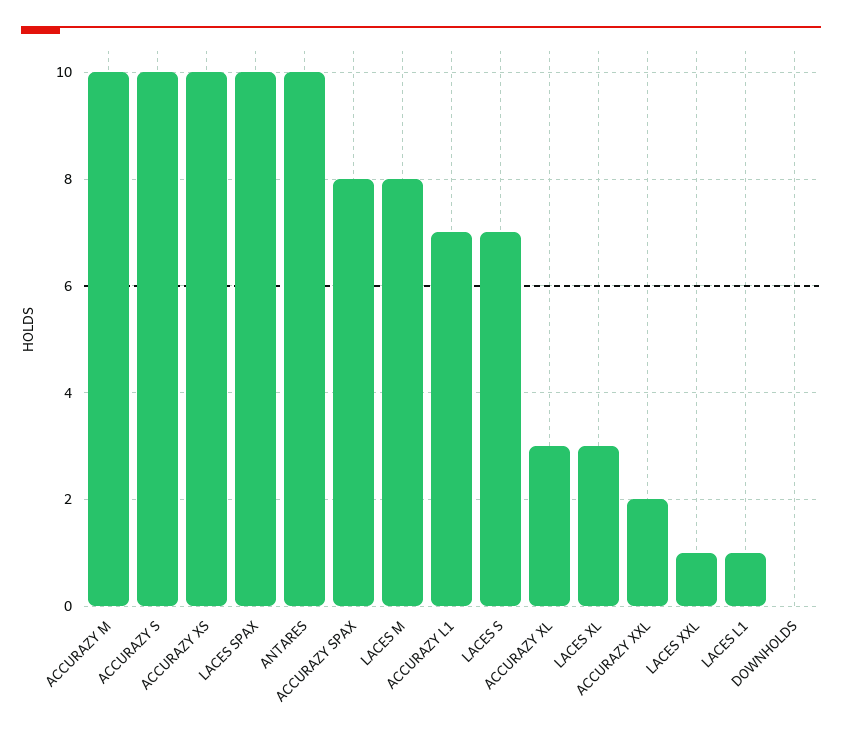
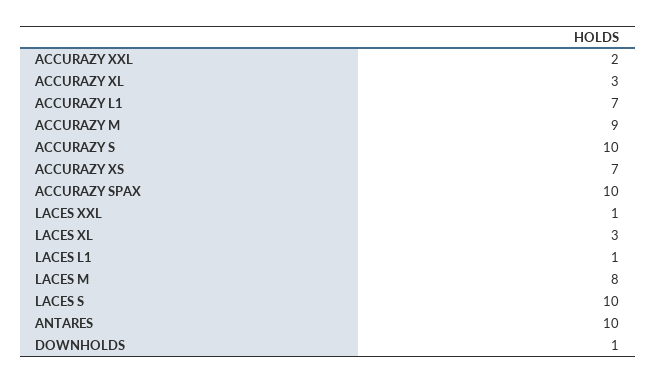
  {
-   "ACCURAZY M": 10,
+   "ACCURAZY M": 9,
    "ACCURAZY S": 10,
-   "ACCURAZY XS": 10,
+   "ACCURAZY XS": 7,
-   "LACES SPAX": 10,
    "ANTARES": 10,
-   "ACCURAZY SPAX": 8,
+   "ACCURAZY SPAX": 10,
    "LACES M": 8,
    "ACCURAZY L1": 7,
-   "LACES S": 7,
+   "LACES S": 10,
    "ACCURAZY XL": 3,
    "LACES XL": 3,
    "ACCURAZY XXL": 2,
    "LACES XXL": 1,
    "LACES L1": 1,
-   "DOWNHOLDS": 0
+   "DOWNHOLDS": 1
  }

